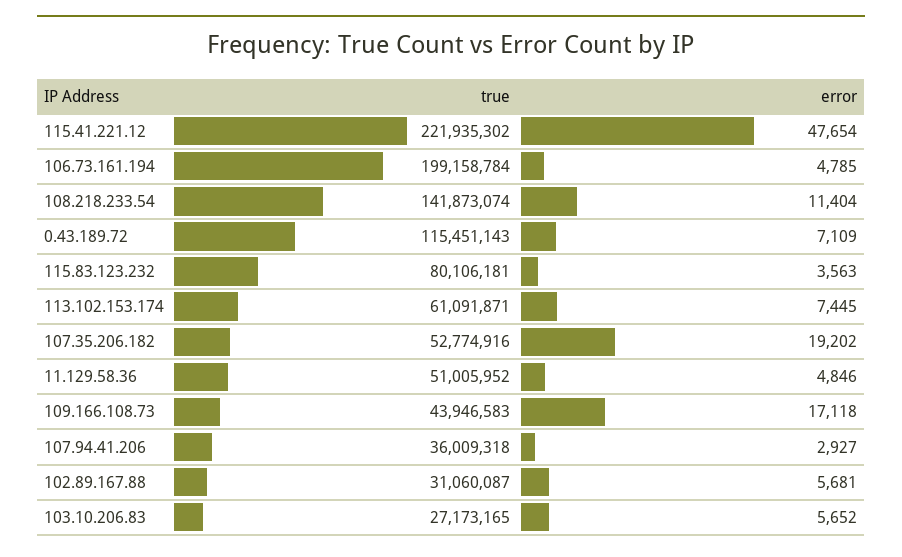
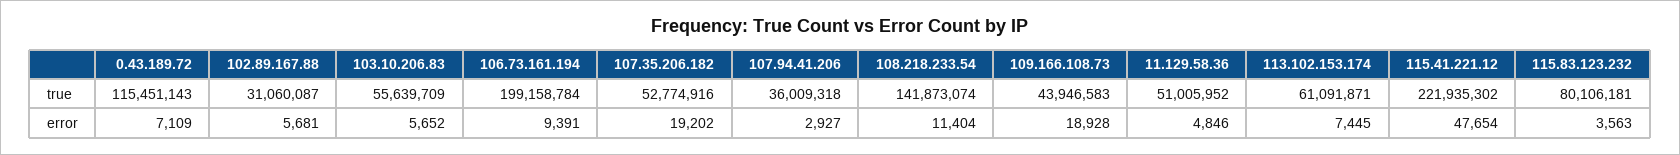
  {
    "true": {
      "115.41.221.12": 221935302,
      "106.73.161.194": 199158784,
      "108.218.233.54": 141873074,
      "0.43.189.72": 115451143,
      "115.83.123.232": 80106181,
      "113.102.153.174": 61091871,
      "107.35.206.182": 52774916,
      "11.129.58.36": 51005952,
      "109.166.108.73": 43946583,
      "107.94.41.206": 36009318,
      "102.89.167.88": 31060087,
-     "103.10.206.83": 27173165
+     "103.10.206.83": 55639709
    },
    "error": {
      "115.41.221.12": 47654,
-     "106.73.161.194": 4785,
+     "106.73.161.194": 9391,
      "108.218.233.54": 11404,
      "0.43.189.72": 7109,
      "115.83.123.232": 3563,
      "113.102.153.174": 7445,
      "107.35.206.182": 19202,
      "11.129.58.36": 4846,
-     "109.166.108.73": 17118,
+     "109.166.108.73": 18928,
      "107.94.41.206": 2927,
      "102.89.167.88": 5681,
      "103.10.206.83": 5652
    }
  }

